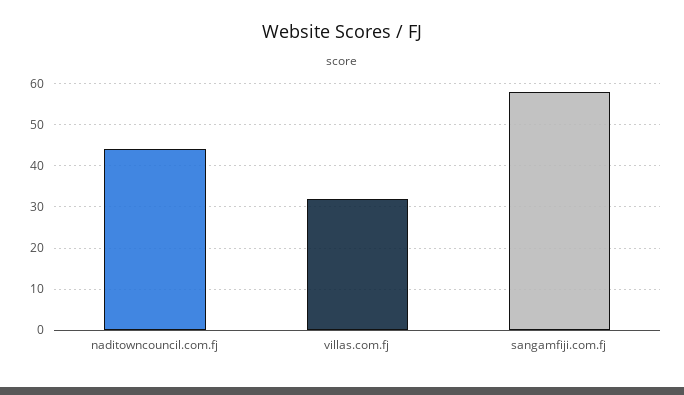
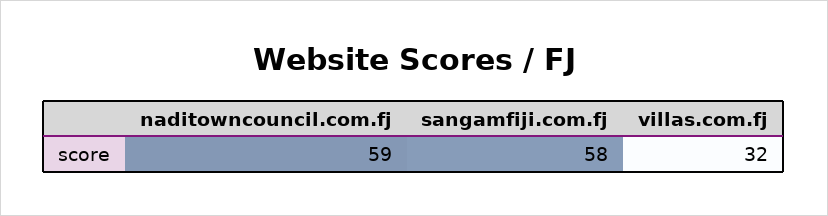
  {
-   "naditowncouncil.com.fj": 45,
+   "naditowncouncil.com.fj": 59,
    "villas.com.fj": 32,
    "sangamfiji.com.fj": 58
  }

